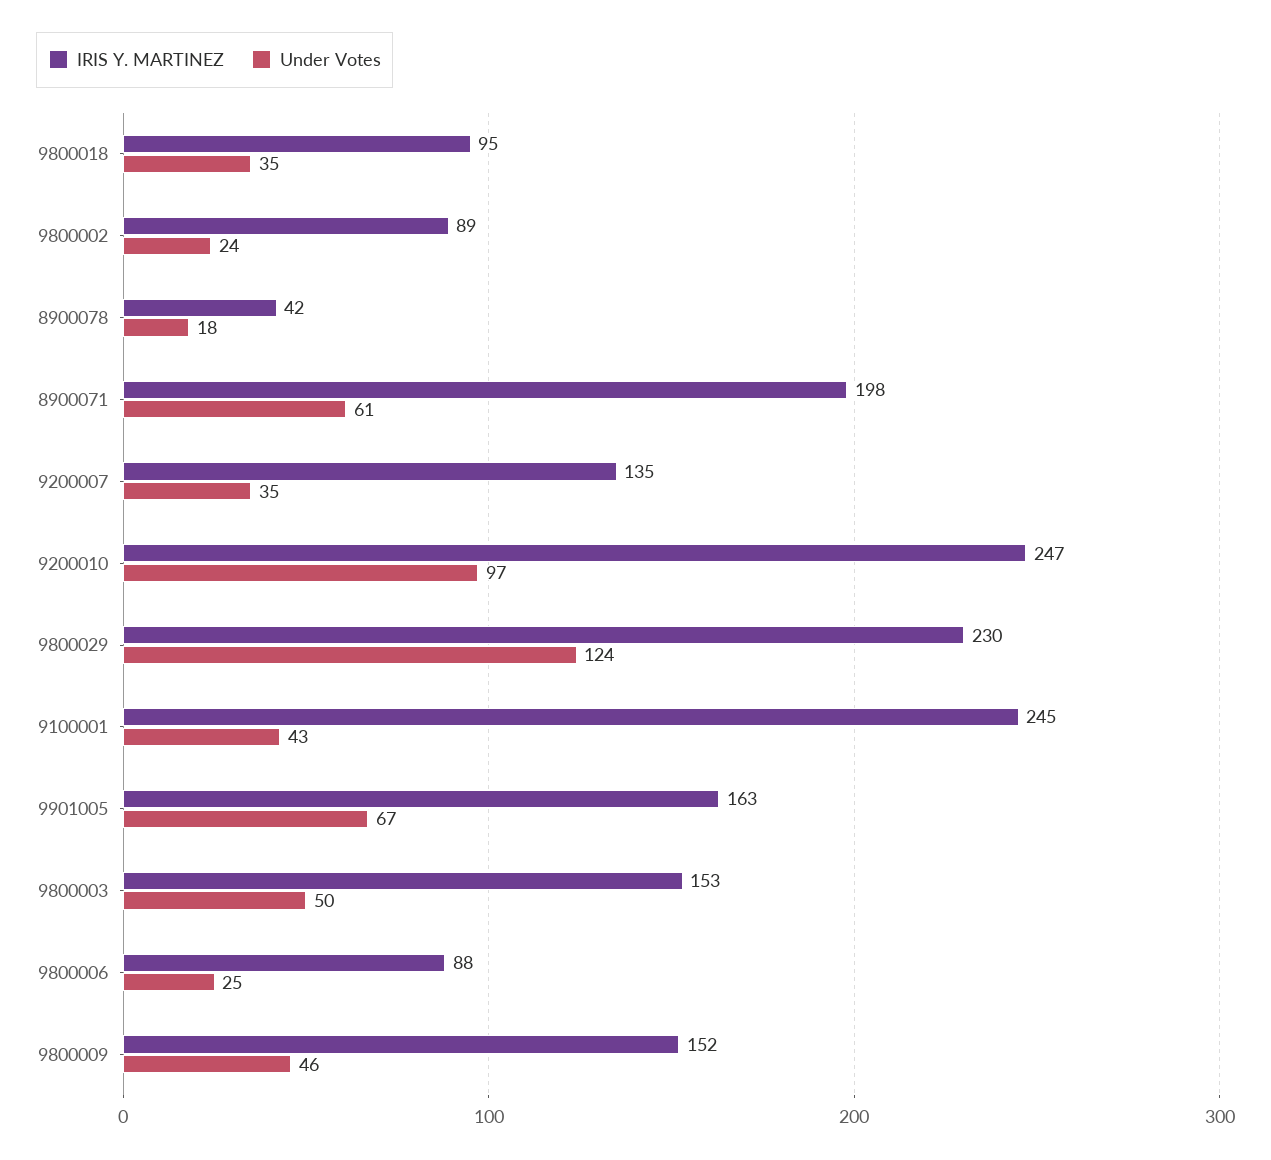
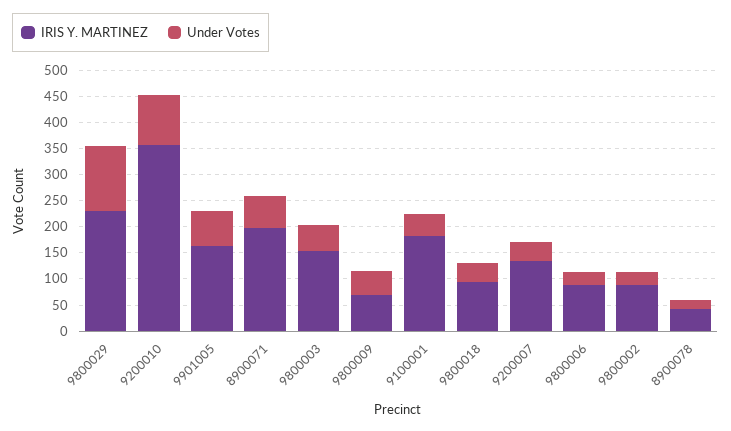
  {
    "IRIS Y. MARTINEZ": {
      "9800018": 95,
      "9800002": 89,
      "8900078": 42,
      "8900071": 198,
      "9200007": 135,
-     "9200010": 247,
+     "9200010": 350,
      "9800029": 230,
-     "9100001": 245,
+     "9100001": 175,
      "9901005": 163,
      "9800003": 153,
      "9800006": 88,
-     "9800009": 152
+     "9800009": 75
    },
    "Under Votes": {
      "9800018": 35,
      "9800002": 24,
      "8900078": 18,
      "8900071": 61,
      "9200007": 35,
      "9200010": 97,
      "9800029": 124,
      "9100001": 43,
      "9901005": 67,
      "9800003": 50,
      "9800006": 25,
      "9800009": 46
    }
  }

